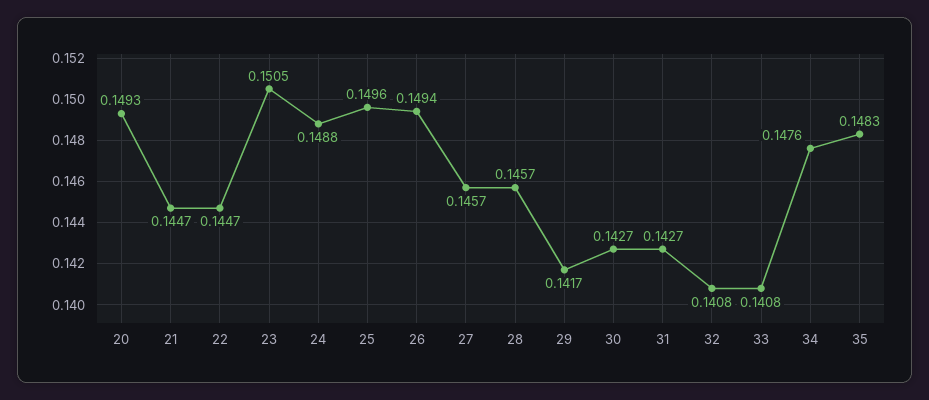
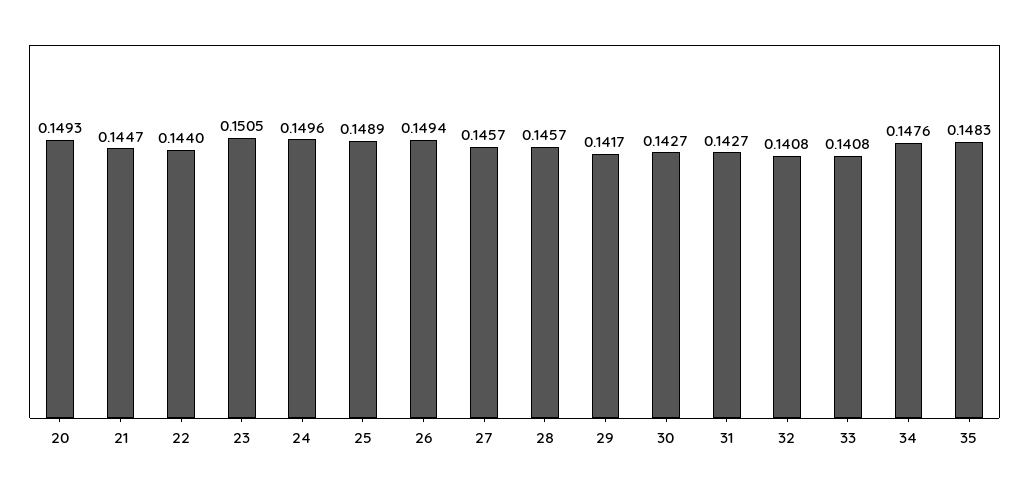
  {
    "20": 0.1493,
    "21": 0.1447,
-   "22": 0.1447,
+   "22": 0.144,
    "23": 0.1505,
-   "24": 0.1488,
+   "24": 0.1496,
-   "25": 0.1496,
+   "25": 0.1489,
    "26": 0.1494,
    "27": 0.1457,
    "28": 0.1457,
    "29": 0.1417,
    "30": 0.1427,
    "31": 0.1427,
    "32": 0.1408,
    "33": 0.1408,
    "34": 0.1476,
    "35": 0.1483
  }

